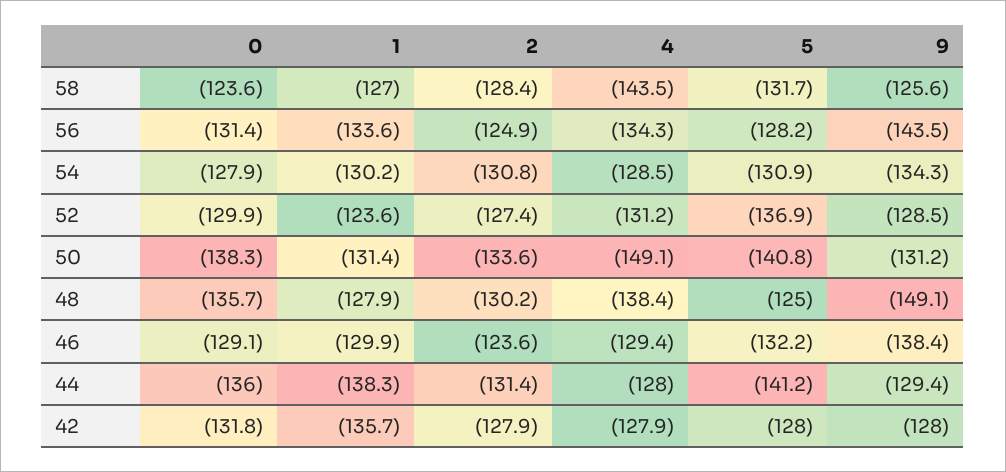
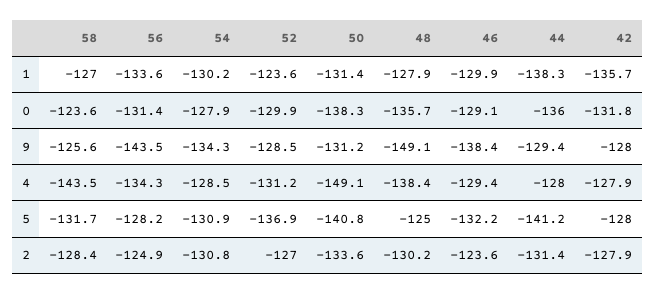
  {
    "0": {
      "58": -123.6,
      "56": -131.4,
      "54": -127.9,
      "52": -129.9,
      "50": -138.3,
      "48": -135.7,
      "46": -129.1,
      "44": -136,
      "42": -131.8
    },
    "1": {
      "58": -127,
      "56": -133.6,
      "54": -130.2,
      "52": -123.6,
      "50": -131.4,
      "48": -127.9,
      "46": -129.9,
      "44": -138.3,
      "42": -135.7
    },
    "2": {
      "58": -128.4,
      "56": -124.9,
      "54": -130.8,
-     "52": -127.4,
+     "52": -127,
      "50": -133.6,
      "48": -130.2,
      "46": -123.6,
      "44": -131.4,
      "42": -127.9
    },
    "4": {
      "58": -143.5,
      "56": -134.3,
      "54": -128.5,
      "52": -131.2,
      "50": -149.1,
      "48": -138.4,
      "46": -129.4,
      "44": -128,
      "42": -127.9
    },
    "5": {
      "58": -131.7,
      "56": -128.2,
      "54": -130.9,
      "52": -136.9,
      "50": -140.8,
      "48": -125,
      "46": -132.2,
      "44": -141.2,
      "42": -128
    },
    "9": {
      "58": -125.6,
      "56": -143.5,
      "54": -134.3,
      "52": -128.5,
      "50": -131.2,
      "48": -149.1,
      "46": -138.4,
      "44": -129.4,
      "42": -128
    }
  }

